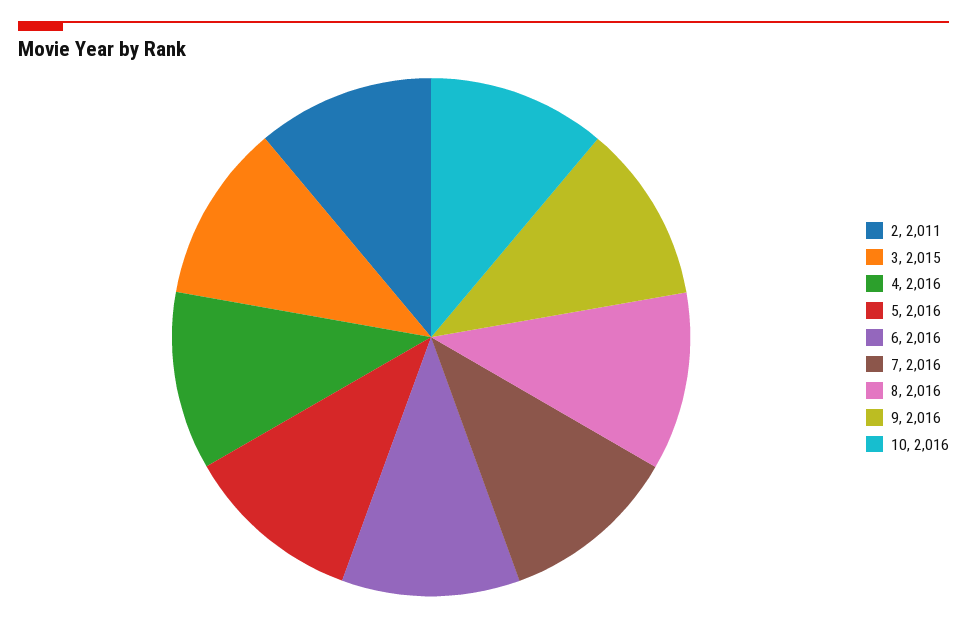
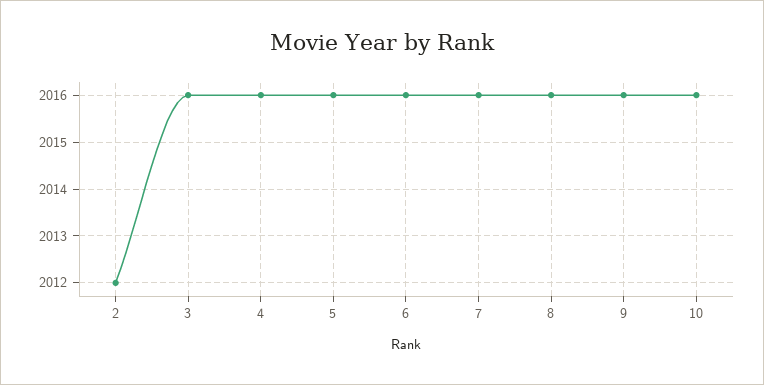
  {
-   "2": 2011,
+   "2": 2012,
-   "3": 2015,
+   "3": 2016,
    "4": 2016,
    "5": 2016,
    "6": 2016,
    "7": 2016,
    "8": 2016,
    "9": 2016,
    "10": 2016
  }

